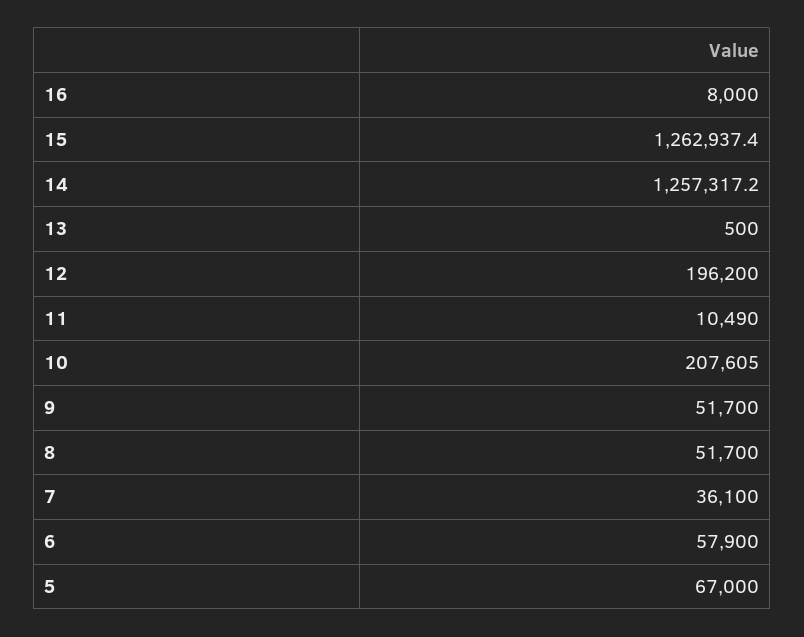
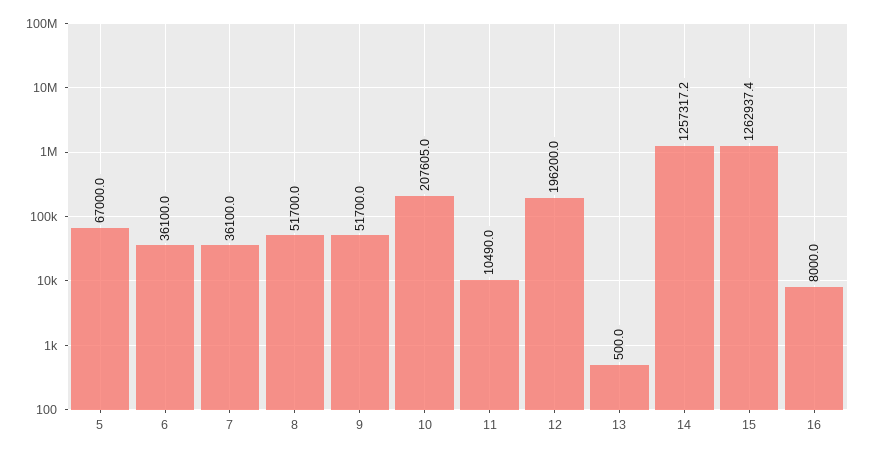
  {
    "16": 8000,
    "15": 1262937.4,
    "14": 1257317.2,
    "13": 500,
    "12": 196200,
    "11": 10490,
    "10": 207605,
    "9": 51700,
    "8": 51700,
    "7": 36100,
-   "6": 57900,
+   "6": 36100,
    "5": 67000
  }

